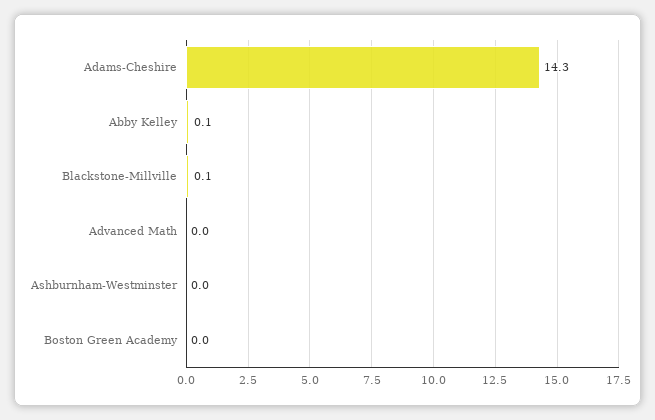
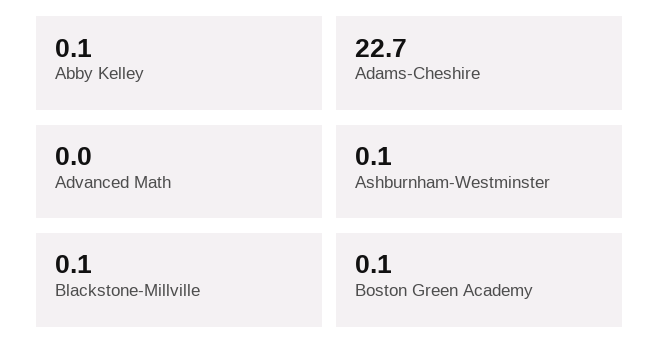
  {
-   "Adams-Cheshire": 14.3,
+   "Adams-Cheshire": 22.7,
    "Abby Kelley": 0.1,
    "Blackstone-Millville": 0.1,
    "Advanced Math": 0,
-   "Ashburnham-Westminster": 0,
+   "Ashburnham-Westminster": 0.1,
-   "Boston Green Academy": 0
+   "Boston Green Academy": 0.1
  }

